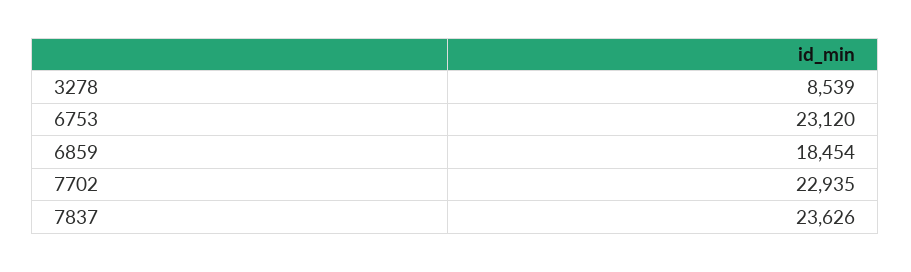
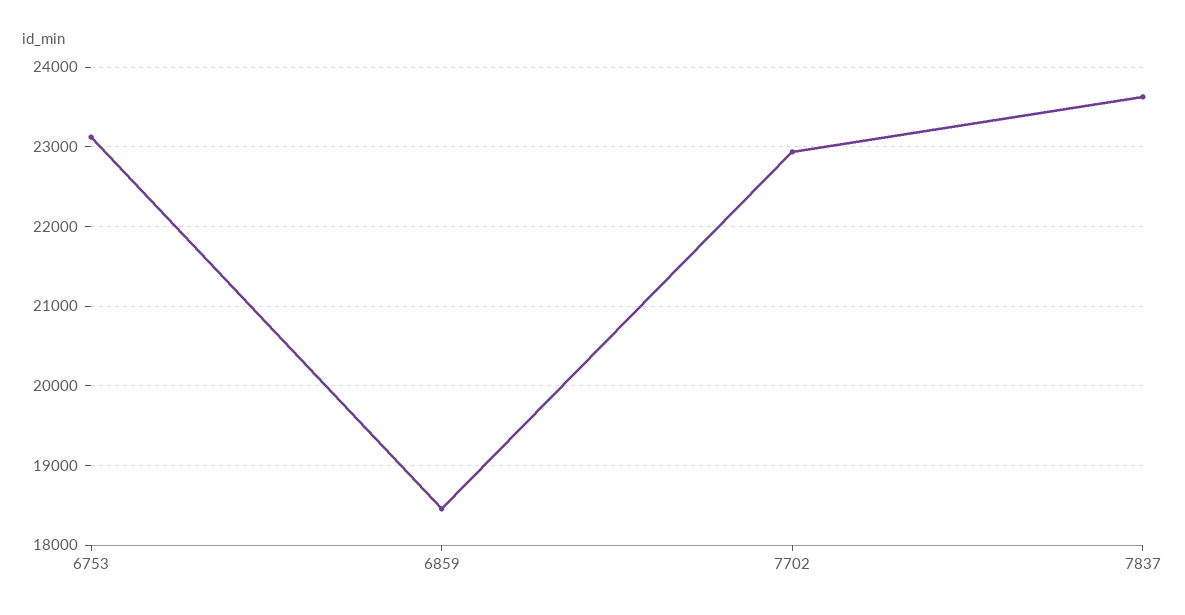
  {
-   "3278": 8539,
    "6753": 23120,
    "6859": 18454,
    "7702": 22935,
    "7837": 23626
  }

